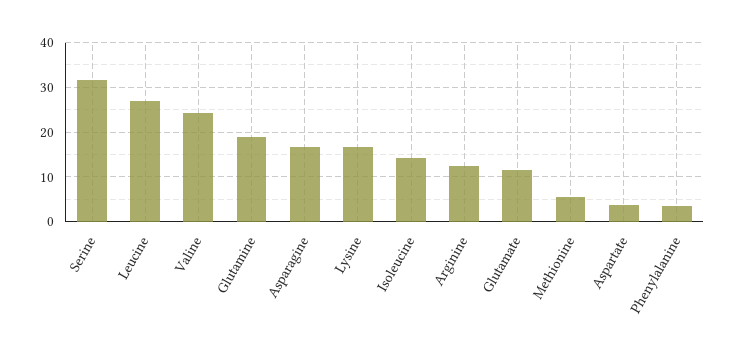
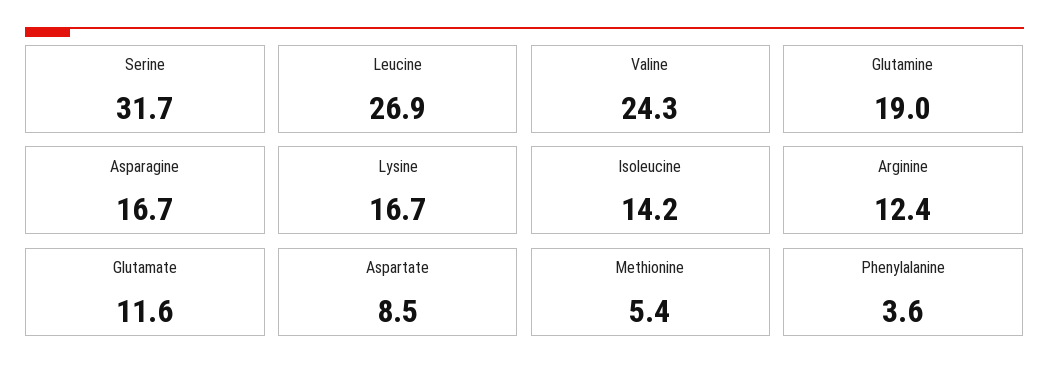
  {
    "Serine": 31.7,
    "Leucine": 26.9,
    "Valine": 24.3,
    "Glutamine": 19,
    "Asparagine": 16.7,
    "Lysine": 16.7,
    "Isoleucine": 14.2,
    "Arginine": 12.4,
    "Glutamate": 11.6,
    "Methionine": 5.4,
-   "Aspartate": 4,
+   "Aspartate": 8.5,
    "Phenylalanine": 3.6
  }

